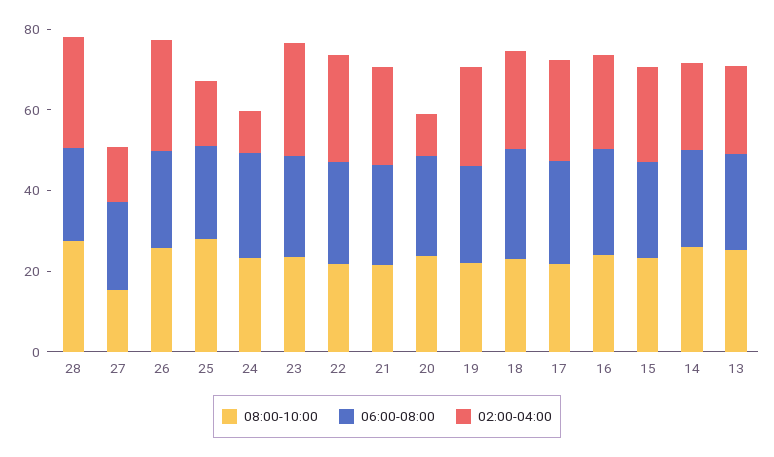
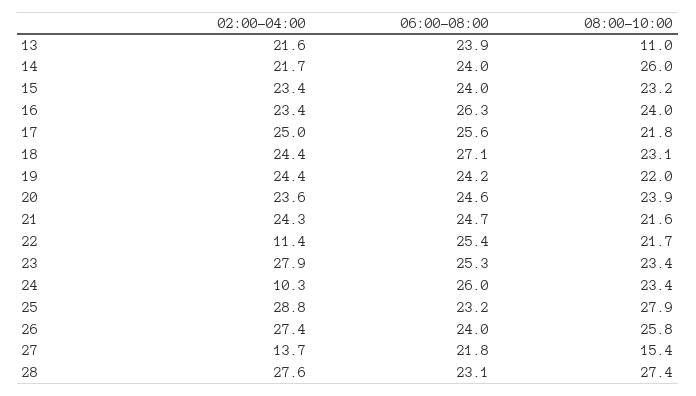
  {
    "08:00-10:00": {
      "28": 27.4,
      "27": 15.4,
      "26": 25.8,
      "25": 27.9,
      "24": 23.4,
      "23": 23.4,
      "22": 21.7,
      "21": 21.6,
      "20": 23.9,
      "19": 22,
      "18": 23.1,
      "17": 21.8,
      "16": 24,
      "15": 23.2,
      "14": 26,
-     "13": 25
+     "13": 11
    },
    "06:00-08:00": {
      "28": 23.1,
      "27": 21.8,
      "26": 24,
      "25": 23.2,
      "24": 26,
      "23": 25.3,
      "22": 25.4,
      "21": 24.7,
      "20": 24.6,
      "19": 24.2,
      "18": 27.1,
      "17": 25.6,
      "16": 26.3,
      "15": 24,
      "14": 24,
      "13": 23.9
    },
    "02:00-04:00": {
      "28": 27.6,
      "27": 13.7,
      "26": 27.4,
-     "25": 15,
+     "25": 28.8,
      "24": 10.3,
      "23": 27.9,
-     "22": 25,
+     "22": 11.4,
      "21": 24.3,
-     "20": 10,
+     "20": 23.6,
      "19": 24.4,
      "18": 24.4,
      "17": 25,
      "16": 23.4,
      "15": 23.4,
      "14": 21.7,
      "13": 21.6
    }
  }

